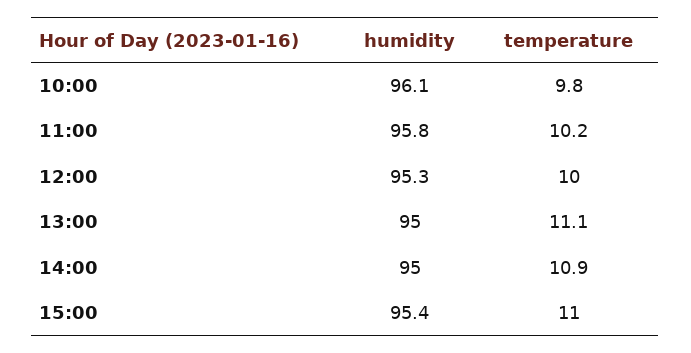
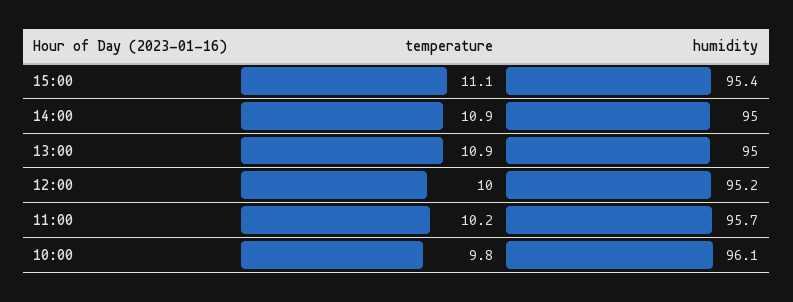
  {
    "humidity": {
      "10:00": 96.1,
-     "11:00": 95.8,
+     "11:00": 95.7,
-     "12:00": 95.3,
+     "12:00": 95.2,
      "13:00": 95,
      "14:00": 95,
      "15:00": 95.4
    },
    "temperature": {
      "10:00": 9.8,
      "11:00": 10.2,
      "12:00": 10,
-     "13:00": 11.1,
+     "13:00": 10.9,
      "14:00": 10.9,
-     "15:00": 11
+     "15:00": 11.1
    }
  }

